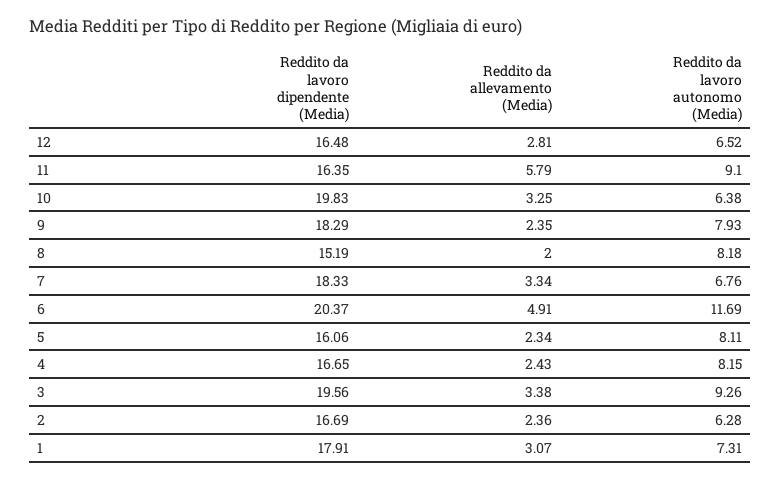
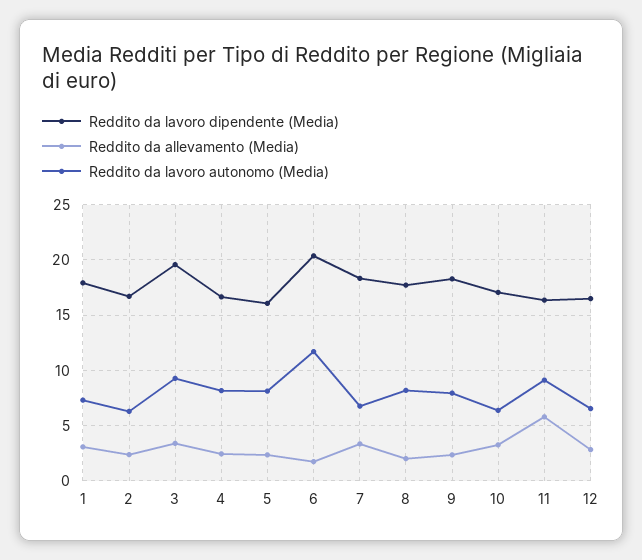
  {
    "Reddito da lavoro dipendente (Media)": {
      "12": 16.48,
      "11": 16.35,
-     "10": 19.83,
+     "10": 17,
      "9": 18.29,
-     "8": 15.19,
+     "8": 18,
      "7": 18.33,
      "6": 20.37,
      "5": 16.06,
      "4": 16.65,
      "3": 19.56,
      "2": 16.69,
      "1": 17.91
    },
    "Reddito da allevamento (Media)": {
      "12": 2.81,
      "11": 5.79,
      "10": 3.25,
      "9": 2.35,
      "8": 2,
      "7": 3.34,
-     "6": 4.91,
+     "6": 2,
      "5": 2.34,
      "4": 2.43,
      "3": 3.38,
      "2": 2.36,
      "1": 3.07
    },
    "Reddito da lavoro autonomo (Media)": {
      "12": 6.52,
      "11": 9.1,
      "10": 6.38,
      "9": 7.93,
      "8": 8.18,
      "7": 6.76,
      "6": 11.69,
      "5": 8.11,
      "4": 8.15,
      "3": 9.26,
      "2": 6.28,
      "1": 7.31
    }
  }

